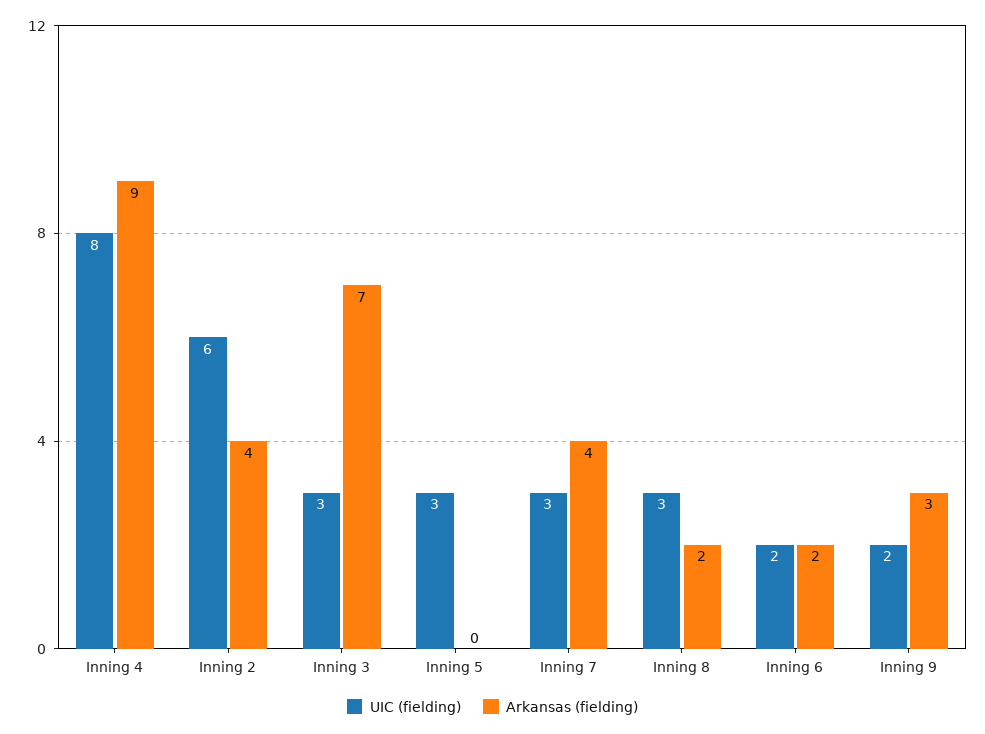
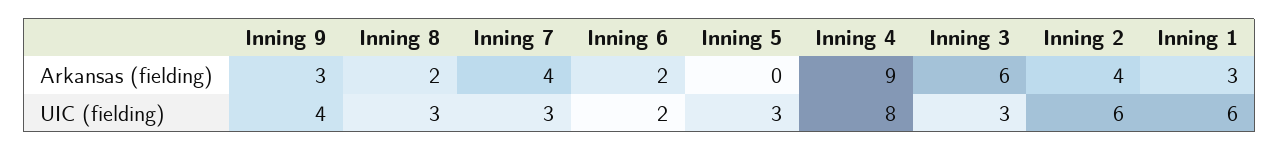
  {
    "UIC (fielding)": {
      "Inning 4": 8,
      "Inning 2": 6,
      "Inning 3": 3,
      "Inning 5": 3,
      "Inning 7": 3,
      "Inning 8": 3,
      "Inning 6": 2,
-     "Inning 9": 2
+     "Inning 9": 4,
+     "Inning 1": 6
    },
    "Arkansas (fielding)": {
      "Inning 4": 9,
      "Inning 2": 4,
-     "Inning 3": 7,
+     "Inning 3": 6,
      "Inning 5": 0,
      "Inning 7": 4,
      "Inning 8": 2,
      "Inning 6": 2,
-     "Inning 9": 3
+     "Inning 9": 3,
+     "Inning 1": 3
    }
  }

